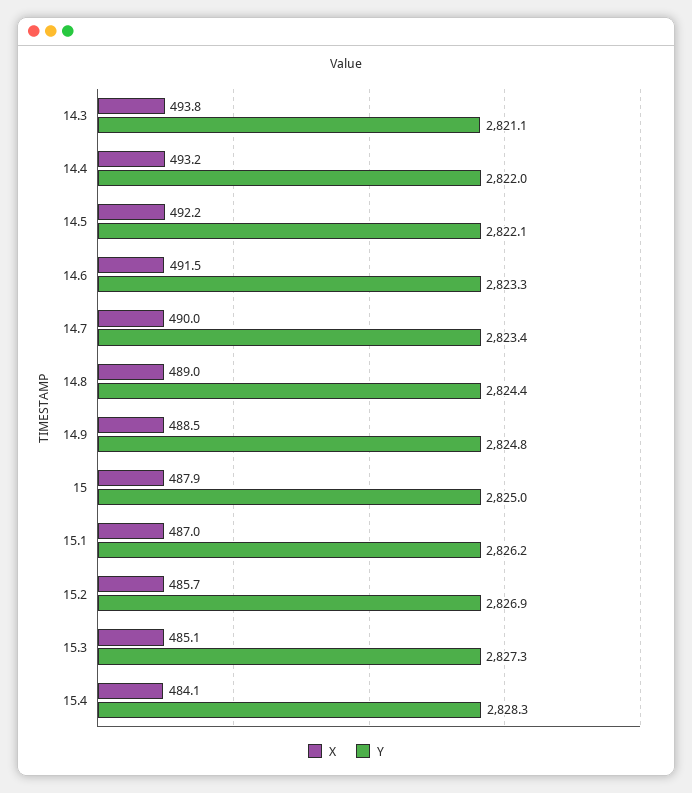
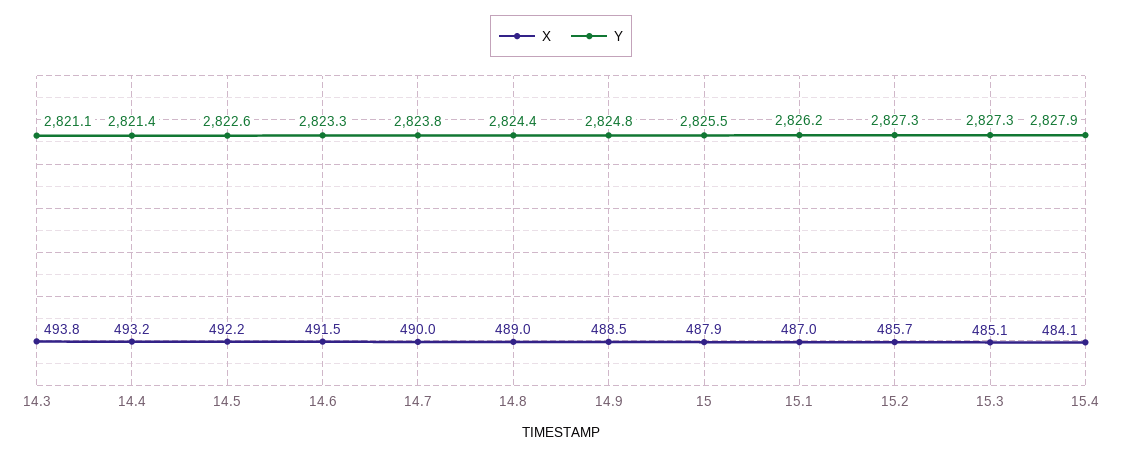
  {
    "X": {
      "14.3": 493.8,
      "14.4": 493.2,
      "14.5": 492.2,
      "14.6": 491.5,
      "14.7": 490,
      "14.8": 489,
      "14.9": 488.5,
      "15": 487.9,
      "15.1": 487,
      "15.2": 485.7,
      "15.3": 485.1,
      "15.4": 484.1
    },
    "Y": {
      "14.3": 2821.1,
-     "14.4": 2822,
+     "14.4": 2821.4,
-     "14.5": 2822.1,
+     "14.5": 2822.6,
      "14.6": 2823.3,
-     "14.7": 2823.4,
+     "14.7": 2823.8,
      "14.8": 2824.4,
      "14.9": 2824.8,
-     "15": 2825,
+     "15": 2825.5,
      "15.1": 2826.2,
-     "15.2": 2826.9,
+     "15.2": 2827.3,
      "15.3": 2827.3,
-     "15.4": 2828.3
+     "15.4": 2827.9
    }
  }

